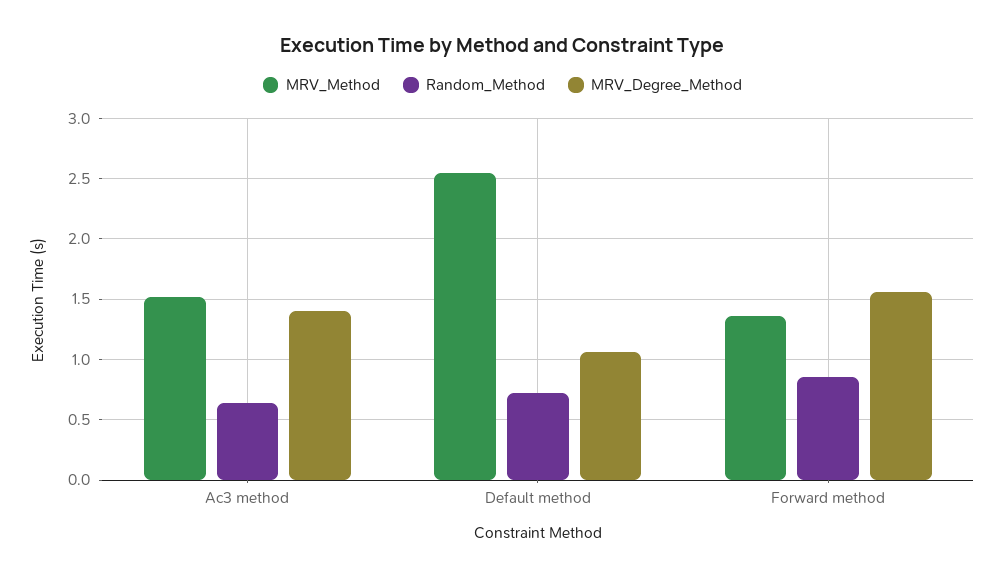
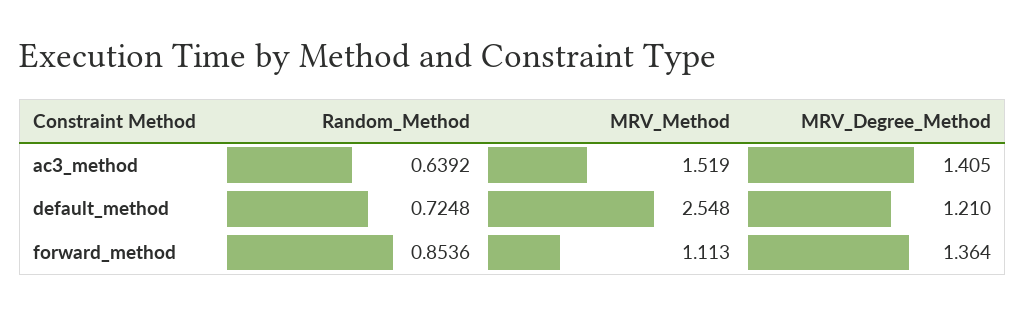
  {
    "MRV_Method": {
      "Ac3 method": 1.519,
      "Default method": 2.548,
-     "Forward method": 1.35
+     "Forward method": 1.113
    },
    "Random_Method": {
      "Ac3 method": 0.6392,
      "Default method": 0.7248,
      "Forward method": 0.8536
    },
    "MRV_Degree_Method": {
      "Ac3 method": 1.405,
-     "Default method": 1.05,
+     "Default method": 1.21,
-     "Forward method": 1.55
+     "Forward method": 1.364
    }
  }

